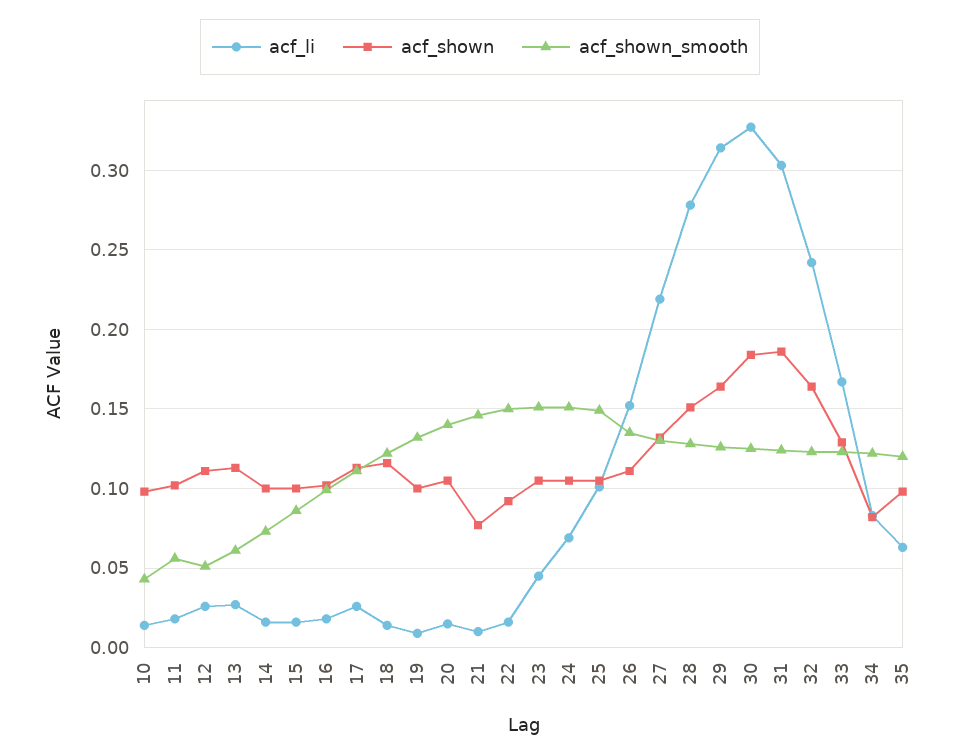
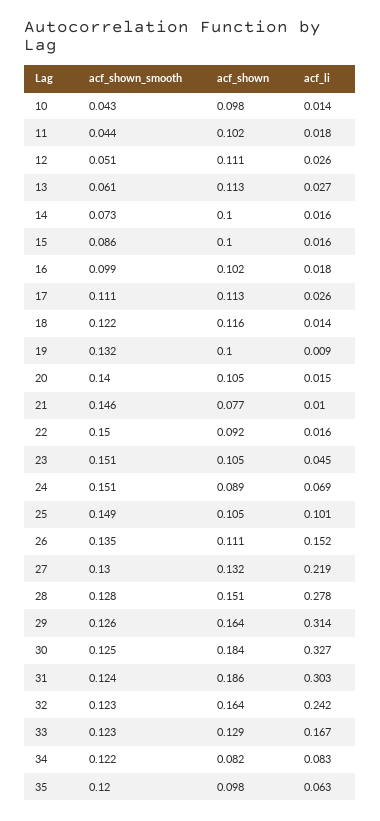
  {
    "acf_li": {
      "10": 0.014,
      "11": 0.018,
      "12": 0.026,
      "13": 0.027,
      "14": 0.016,
      "15": 0.016,
      "16": 0.018,
      "17": 0.026,
      "18": 0.014,
      "19": 0.009,
      "20": 0.015,
      "21": 0.01,
      "22": 0.016,
      "23": 0.045,
      "24": 0.069,
      "25": 0.101,
      "26": 0.152,
      "27": 0.219,
      "28": 0.278,
      "29": 0.314,
      "30": 0.327,
      "31": 0.303,
      "32": 0.242,
      "33": 0.167,
      "34": 0.083,
      "35": 0.063
    },
    "acf_shown": {
      "10": 0.098,
      "11": 0.102,
      "12": 0.111,
      "13": 0.113,
      "14": 0.1,
      "15": 0.1,
      "16": 0.102,
      "17": 0.113,
      "18": 0.116,
      "19": 0.1,
      "20": 0.105,
      "21": 0.077,
      "22": 0.092,
      "23": 0.105,
-     "24": 0.105,
+     "24": 0.089,
      "25": 0.105,
      "26": 0.111,
      "27": 0.132,
      "28": 0.151,
      "29": 0.164,
      "30": 0.184,
      "31": 0.186,
      "32": 0.164,
      "33": 0.129,
      "34": 0.082,
      "35": 0.098
    },
    "acf_shown_smooth": {
      "10": 0.043,
-     "11": 0.055,
+     "11": 0.044,
      "12": 0.051,
      "13": 0.061,
      "14": 0.073,
      "15": 0.086,
      "16": 0.099,
      "17": 0.111,
      "18": 0.122,
      "19": 0.132,
      "20": 0.14,
      "21": 0.146,
      "22": 0.15,
      "23": 0.151,
      "24": 0.151,
      "25": 0.149,
      "26": 0.135,
      "27": 0.13,
      "28": 0.128,
      "29": 0.126,
      "30": 0.125,
      "31": 0.124,
      "32": 0.123,
      "33": 0.123,
      "34": 0.122,
      "35": 0.12
    }
  }

